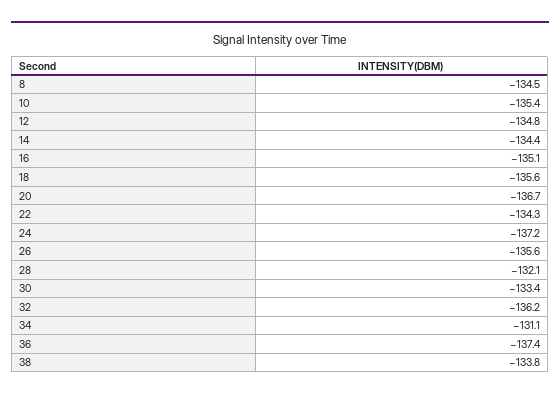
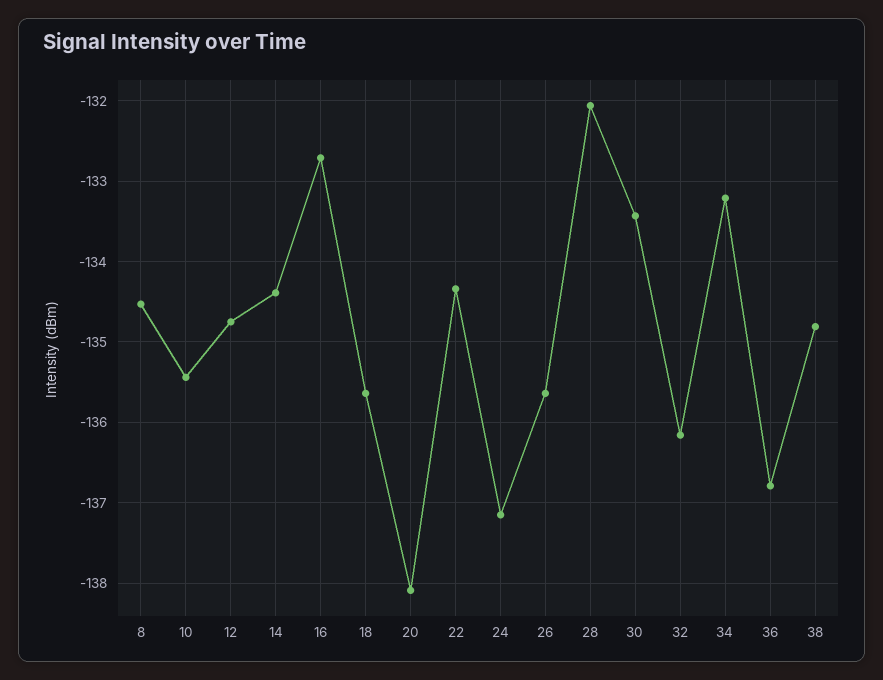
  {
    "8": -134.5,
    "10": -135.4,
    "12": -134.8,
    "14": -134.4,
-   "16": -135.1,
+   "16": -132.7,
    "18": -135.6,
-   "20": -136.7,
+   "20": -138.1,
    "22": -134.3,
    "24": -137.2,
    "26": -135.6,
    "28": -132.1,
    "30": -133.4,
    "32": -136.2,
-   "34": -131.1,
+   "34": -133.2,
-   "36": -137.4,
+   "36": -136.8,
-   "38": -133.8
+   "38": -134.8
  }

